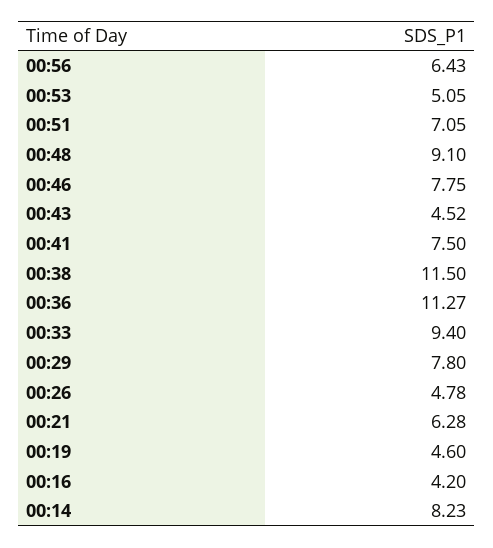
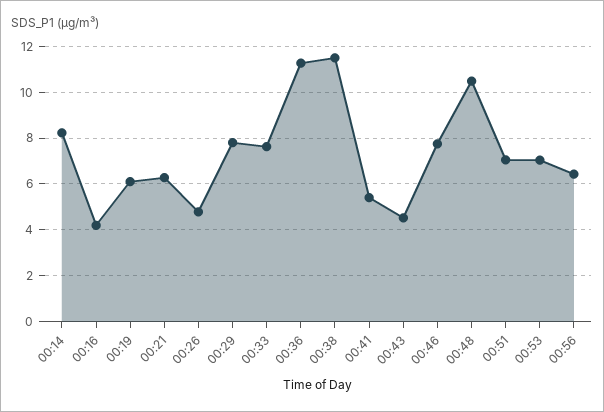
  {
    "00:56": 6.43,
-   "00:53": 5.05,
+   "00:53": 7,
    "00:51": 7.05,
-   "00:48": 9.1,
+   "00:48": 10.5,
    "00:46": 7.75,
    "00:43": 4.52,
-   "00:41": 7.5,
+   "00:41": 5.5,
    "00:38": 11.5,
    "00:36": 11.27,
-   "00:33": 9.4,
+   "00:33": 7.5,
    "00:29": 7.8,
    "00:26": 4.78,
    "00:21": 6.28,
-   "00:19": 4.6,
+   "00:19": 6,
    "00:16": 4.2,
    "00:14": 8.23
  }

